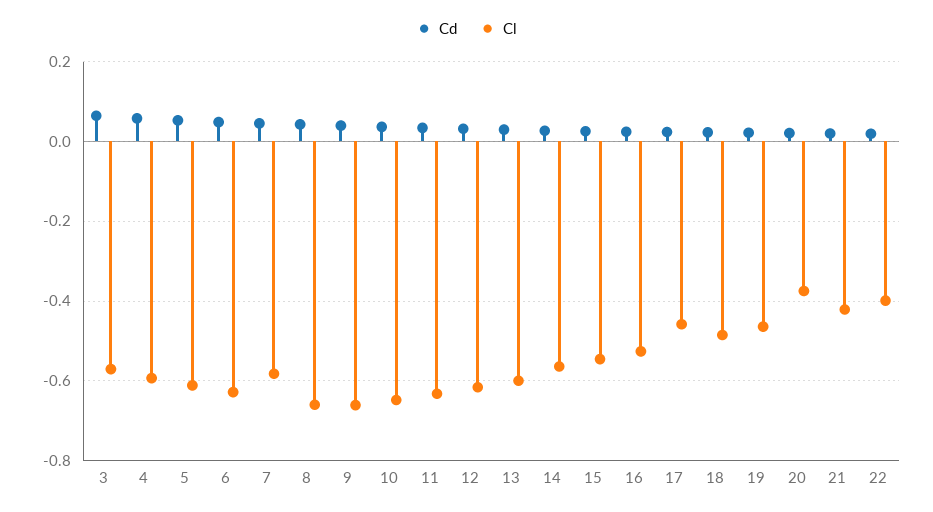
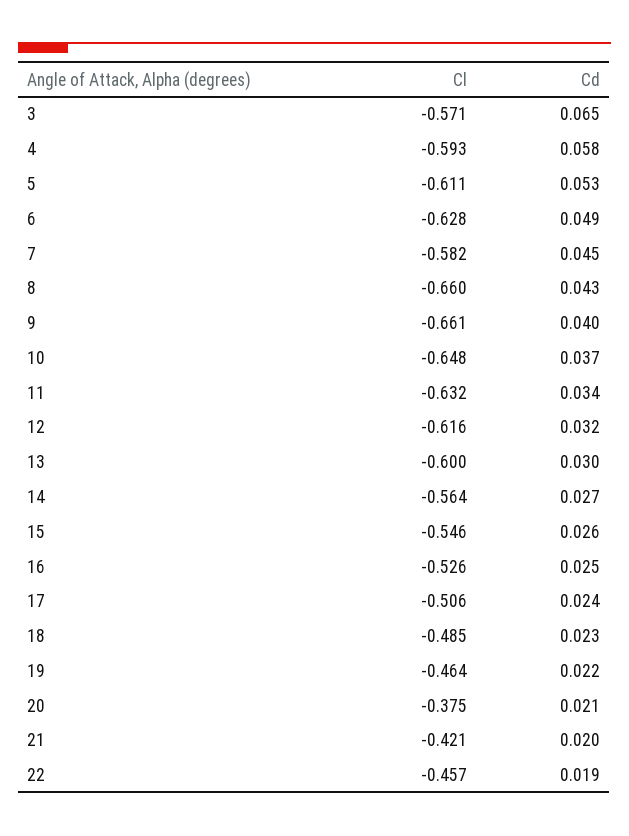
  {
    "Cd": {
      "3": 0.065,
      "4": 0.058,
      "5": 0.053,
      "6": 0.049,
      "7": 0.045,
      "8": 0.043,
      "9": 0.04,
      "10": 0.037,
      "11": 0.034,
      "12": 0.032,
      "13": 0.03,
      "14": 0.027,
      "15": 0.026,
      "16": 0.025,
      "17": 0.024,
      "18": 0.023,
      "19": 0.022,
      "20": 0.021,
      "21": 0.02,
      "22": 0.019
    },
    "Cl": {
      "3": -0.571,
      "4": -0.593,
      "5": -0.611,
      "6": -0.628,
      "7": -0.582,
      "8": -0.66,
      "9": -0.661,
      "10": -0.648,
      "11": -0.632,
      "12": -0.616,
      "13": -0.6,
      "14": -0.564,
      "15": -0.546,
      "16": -0.526,
-     "17": -0.46,
+     "17": -0.506,
      "18": -0.485,
      "19": -0.464,
      "20": -0.375,
      "21": -0.421,
-     "22": -0.4
+     "22": -0.457
    }
  }

